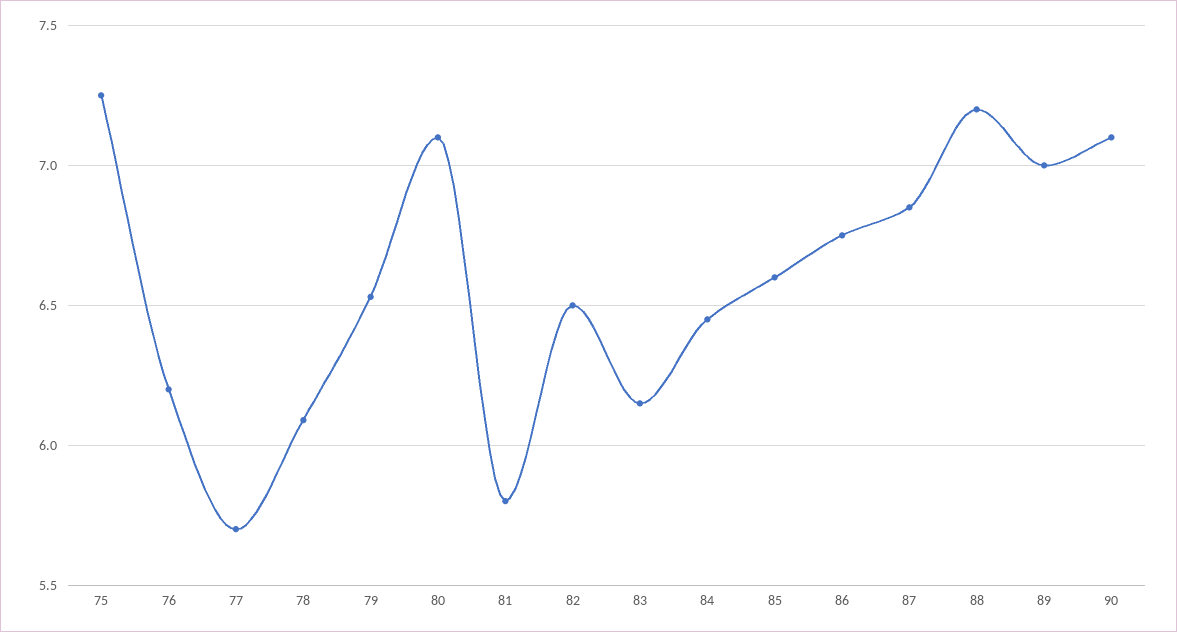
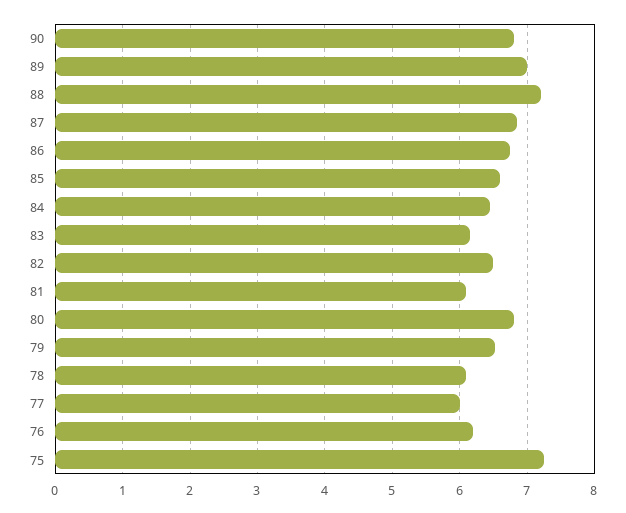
  {
    "75": 7.25,
    "76": 6.2,
-   "77": 5.7,
+   "77": 6,
    "78": 6.1,
    "79": 6.55,
-   "80": 7.1,
+   "80": 6.8,
-   "81": 5.8,
+   "81": 6.1,
    "82": 6.5,
    "83": 6.15,
    "84": 6.45,
    "85": 6.6,
    "86": 6.75,
    "87": 6.85,
    "88": 7.2,
    "89": 7,
-   "90": 7.1
+   "90": 6.8
  }

